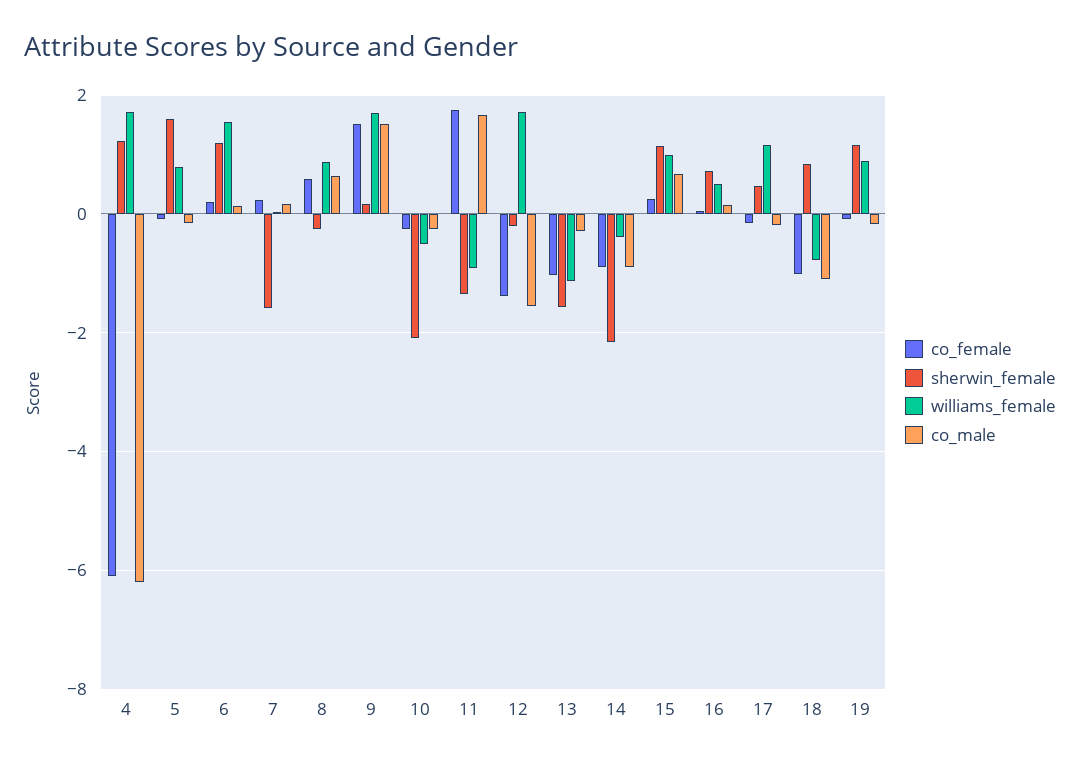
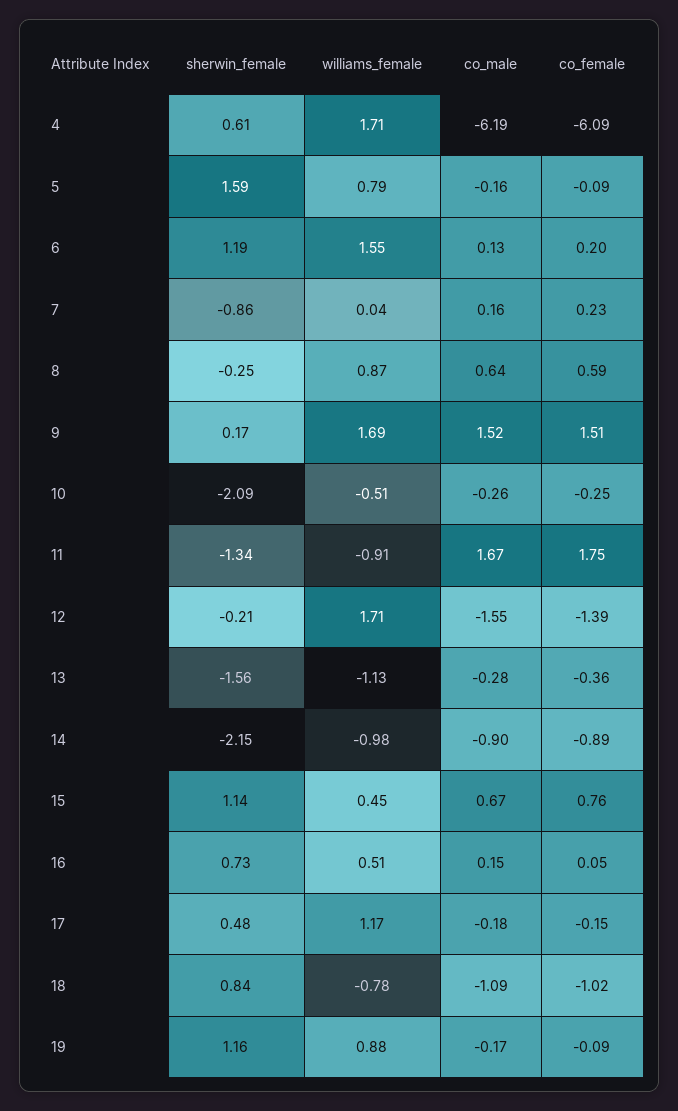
  {
    "co_female": {
      "4": -6.09,
      "5": -0.09,
      "6": 0.2,
      "7": 0.23,
      "8": 0.59,
      "9": 1.51,
      "10": -0.25,
      "11": 1.75,
      "12": -1.39,
-     "13": -1,
+     "13": -0.36,
      "14": -0.89,
-     "15": 0.2,
+     "15": 0.76,
      "16": 0.05,
      "17": -0.15,
      "18": -1.02,
      "19": -0.09
    },
    "sherwin_female": {
-     "4": 1.2,
+     "4": 0.61,
      "5": 1.59,
      "6": 1.19,
-     "7": -1.6,
+     "7": -0.86,
      "8": -0.25,
      "9": 0.17,
      "10": -2.09,
      "11": -1.34,
      "12": -0.21,
      "13": -1.56,
      "14": -2.15,
      "15": 1.14,
      "16": 0.73,
      "17": 0.48,
      "18": 0.84,
      "19": 1.16
    },
    "williams_female": {
      "4": 1.71,
      "5": 0.79,
      "6": 1.55,
      "7": 0.04,
      "8": 0.87,
      "9": 1.69,
      "10": -0.51,
      "11": -0.91,
      "12": 1.71,
      "13": -1.13,
-     "14": -0.4,
+     "14": -0.98,
-     "15": 1,
+     "15": 0.45,
      "16": 0.51,
      "17": 1.17,
      "18": -0.78,
      "19": 0.88
    },
    "co_male": {
      "4": -6.19,
      "5": -0.16,
      "6": 0.13,
      "7": 0.16,
      "8": 0.64,
      "9": 1.52,
      "10": -0.26,
      "11": 1.67,
      "12": -1.55,
      "13": -0.28,
      "14": -0.9,
      "15": 0.67,
      "16": 0.15,
      "17": -0.18,
      "18": -1.09,
      "19": -0.17
    }
  }

